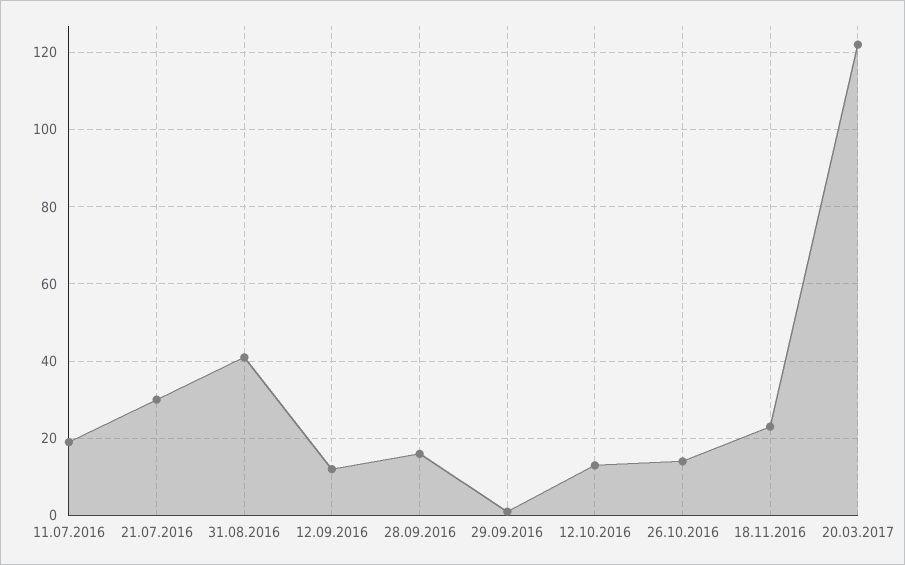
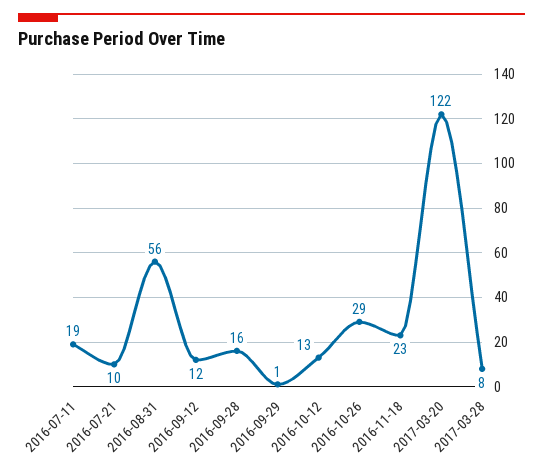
  {
    "11.07.2016": 19,
-   "21.07.2016": 30,
+   "21.07.2016": 10,
-   "31.08.2016": 40,
+   "31.08.2016": 56,
    "12.09.2016": 12,
    "28.09.2016": 16,
    "29.09.2016": 1,
    "12.10.2016": 13,
-   "26.10.2016": 15,
+   "26.10.2016": 29,
    "18.11.2016": 23,
-   "20.03.2017": 122
+   "20.03.2017": 122,
+   "2017-03-28": 8
  }

